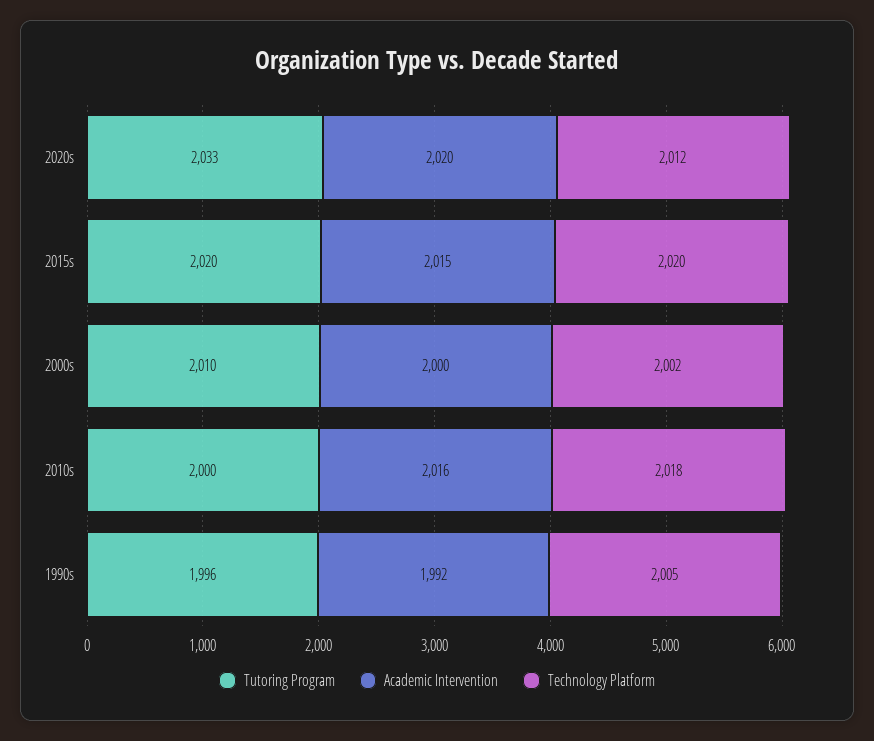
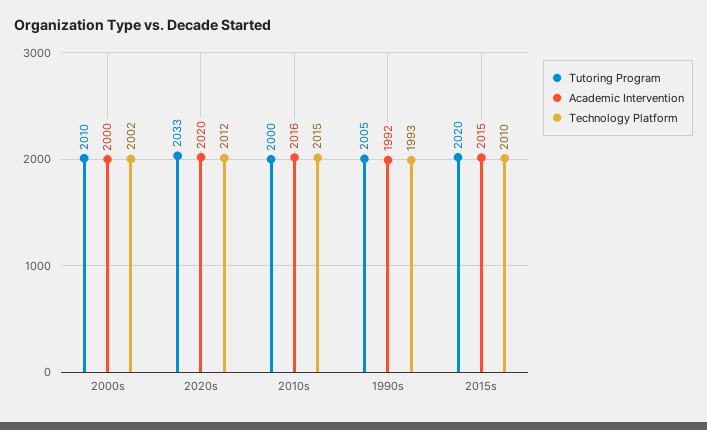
  {
    "Tutoring Program": {
      "2020s": 2033,
      "2015s": 2020,
      "2000s": 2010,
      "2010s": 2000,
-     "1990s": 1996
+     "1990s": 2005
    },
    "Academic Intervention": {
      "2020s": 2020,
      "2015s": 2015,
      "2000s": 2000,
      "2010s": 2016,
      "1990s": 1992
    },
    "Technology Platform": {
      "2020s": 2012,
-     "2015s": 2020,
+     "2015s": 2010,
      "2000s": 2002,
-     "2010s": 2018,
+     "2010s": 2015,
-     "1990s": 2005
+     "1990s": 1993
    }
  }

